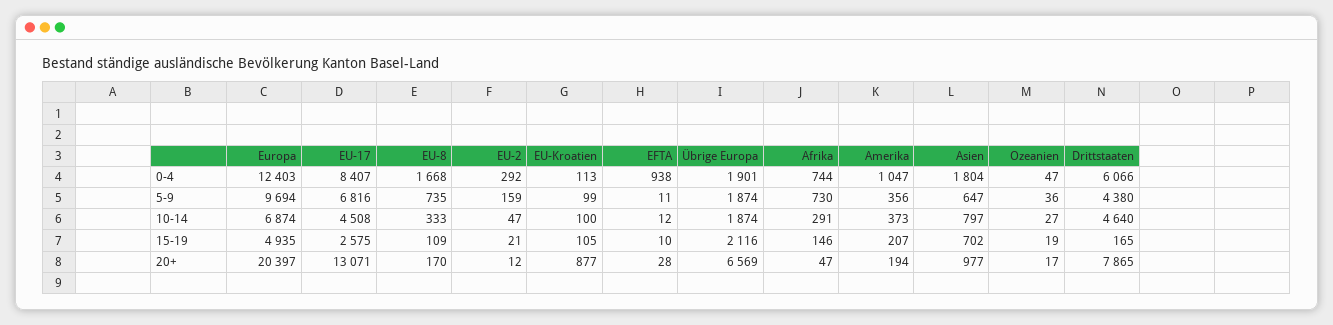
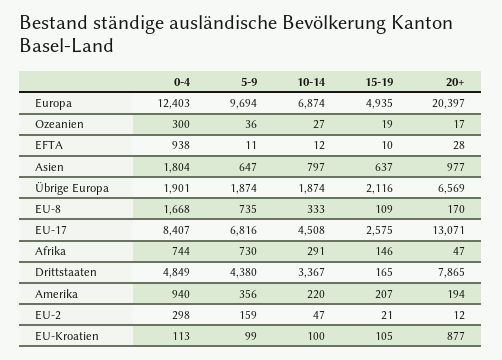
  {
    "Europa": {
      "0-4": 12403,
      "5-9": 9694,
      "10-14": 6874,
      "15-19": 4935,
      "20+": 20397
    },
    "EU-17": {
      "0-4": 8407,
      "5-9": 6816,
      "10-14": 4508,
      "15-19": 2575,
      "20+": 13071
    },
    "EU-8": {
      "0-4": 1668,
      "5-9": 735,
      "10-14": 333,
      "15-19": 109,
      "20+": 170
    },
    "EU-2": {
-     "0-4": 292,
+     "0-4": 298,
      "5-9": 159,
      "10-14": 47,
      "15-19": 21,
      "20+": 12
    },
    "EU-Kroatien": {
      "0-4": 113,
      "5-9": 99,
      "10-14": 100,
      "15-19": 105,
      "20+": 877
    },
    "EFTA": {
      "0-4": 938,
      "5-9": 11,
      "10-14": 12,
      "15-19": 10,
      "20+": 28
    },
    "Übrige Europa": {
      "0-4": 1901,
      "5-9": 1874,
      "10-14": 1874,
      "15-19": 2116,
      "20+": 6569
    },
    "Afrika": {
      "0-4": 744,
      "5-9": 730,
      "10-14": 291,
      "15-19": 146,
      "20+": 47
    },
    "Amerika": {
-     "0-4": 1047,
+     "0-4": 940,
      "5-9": 356,
-     "10-14": 373,
+     "10-14": 220,
      "15-19": 207,
      "20+": 194
    },
    "Asien": {
      "0-4": 1804,
      "5-9": 647,
      "10-14": 797,
-     "15-19": 702,
+     "15-19": 637,
      "20+": 977
    },
    "Ozeanien": {
-     "0-4": 47,
+     "0-4": 300,
      "5-9": 36,
      "10-14": 27,
      "15-19": 19,
      "20+": 17
    },
    "Drittstaaten": {
-     "0-4": 6066,
+     "0-4": 4849,
      "5-9": 4380,
-     "10-14": 4640,
+     "10-14": 3367,
      "15-19": 165,
      "20+": 7865
    }
  }

